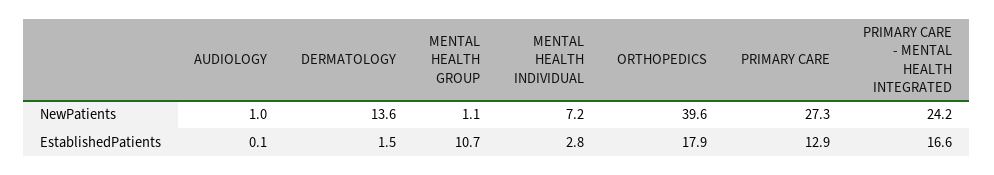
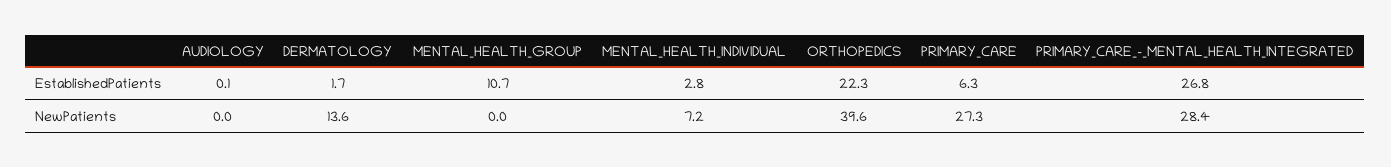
  {
    "AUDIOLOGY": {
-     "NewPatients": 1,
+     "NewPatients": 0,
      "EstablishedPatients": 0.1
    },
    "DERMATOLOGY": {
      "NewPatients": 13.6,
-     "EstablishedPatients": 1.5
+     "EstablishedPatients": 1.7
    },
    "MENTAL HEALTH GROUP": {
-     "NewPatients": 1.1,
+     "NewPatients": 0,
      "EstablishedPatients": 10.7
    },
    "MENTAL HEALTH INDIVIDUAL": {
      "NewPatients": 7.2,
      "EstablishedPatients": 2.8
    },
    "ORTHOPEDICS": {
      "NewPatients": 39.6,
-     "EstablishedPatients": 17.9
+     "EstablishedPatients": 22.3
    },
    "PRIMARY CARE": {
      "NewPatients": 27.3,
-     "EstablishedPatients": 12.9
+     "EstablishedPatients": 6.3
    },
    "PRIMARY CARE - MENTAL HEALTH INTEGRATED": {
-     "NewPatients": 24.2,
+     "NewPatients": 28.4,
-     "EstablishedPatients": 16.6
+     "EstablishedPatients": 26.8
    }
  }

